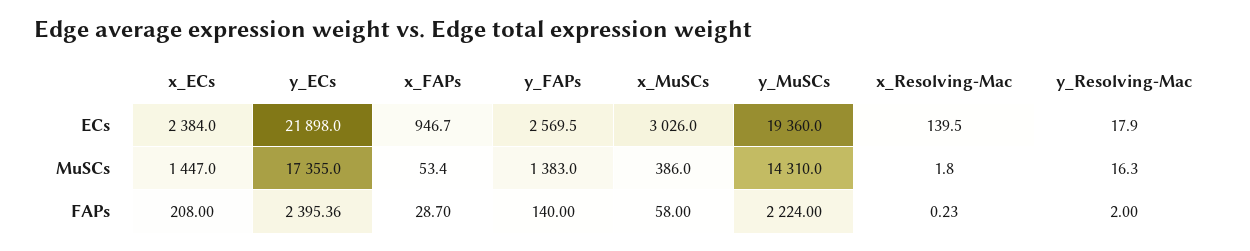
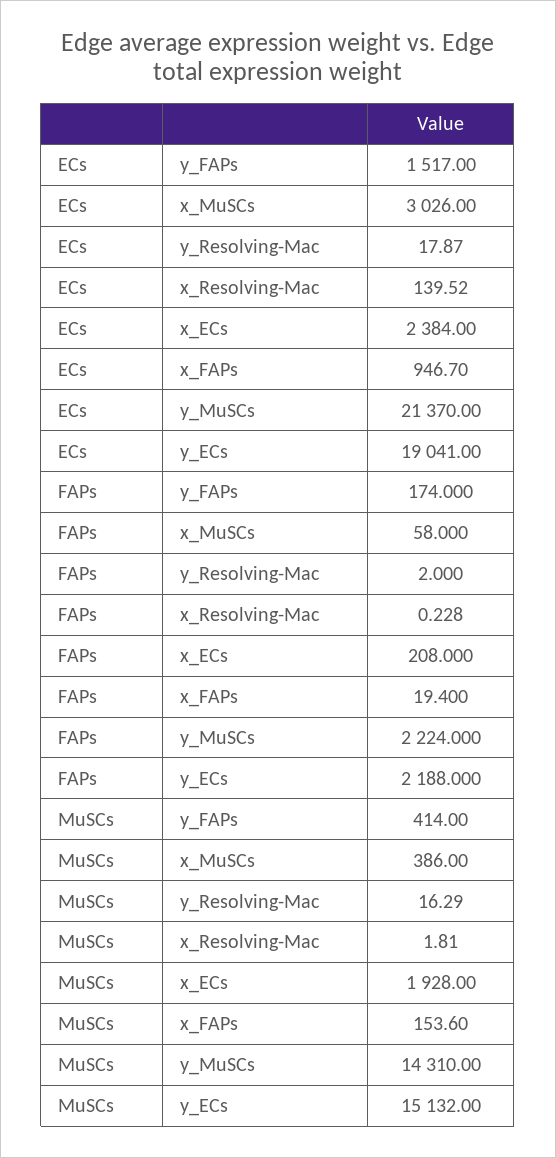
  {
    "x_ECs": {
      "ECs": 2384,
-     "MuSCs": 1447,
+     "MuSCs": 1928,
      "FAPs": 208
    },
    "y_ECs": {
-     "ECs": 21898,
+     "ECs": 19041,
-     "MuSCs": 17355,
+     "MuSCs": 15132,
-     "FAPs": 2395.36
+     "FAPs": 2188
    },
    "x_FAPs": {
      "ECs": 946.7,
-     "MuSCs": 53.4,
+     "MuSCs": 153.6,
-     "FAPs": 28.7
+     "FAPs": 19.4
    },
    "y_FAPs": {
-     "ECs": 2569.5,
+     "ECs": 1517,
-     "MuSCs": 1383,
+     "MuSCs": 414,
-     "FAPs": 140
+     "FAPs": 174
    },
    "x_MuSCs": {
      "ECs": 3026,
      "MuSCs": 386,
      "FAPs": 58
    },
    "y_MuSCs": {
-     "ECs": 19360,
+     "ECs": 21370,
      "MuSCs": 14310,
      "FAPs": 2224
    },
    "x_Resolving-Mac": {
      "ECs": 139.52,
      "MuSCs": 1.81,
      "FAPs": 0.228
    },
    "y_Resolving-Mac": {
      "ECs": 17.87,
      "MuSCs": 16.29,
      "FAPs": 2
    }
  }

